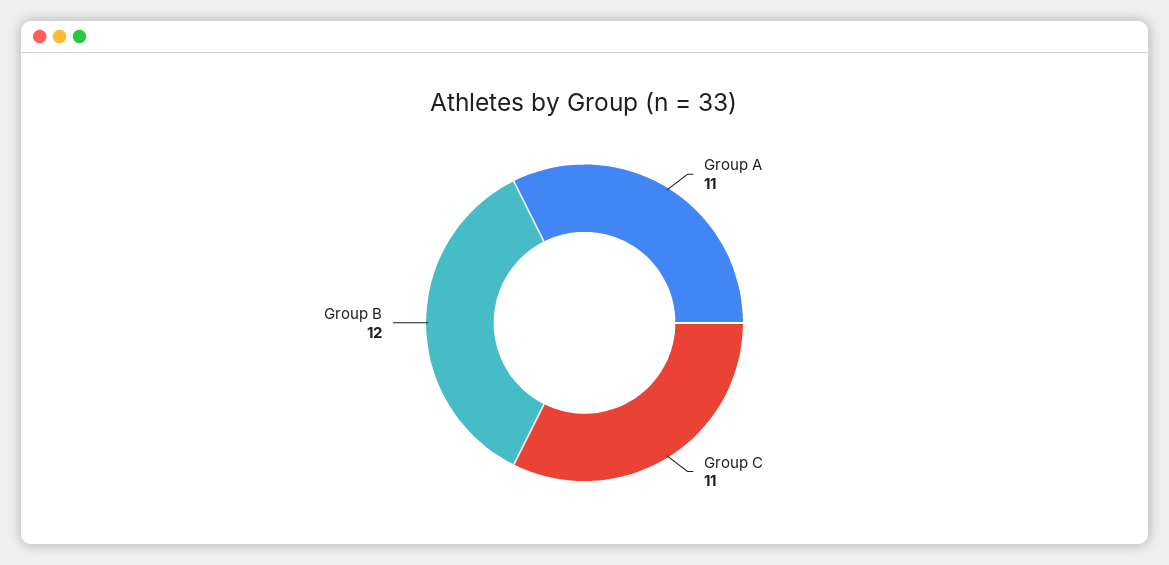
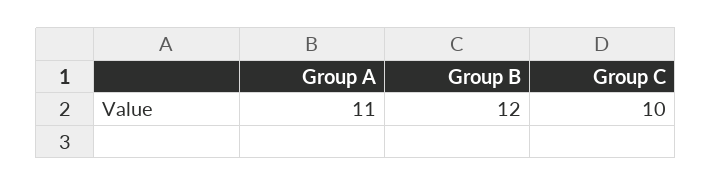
  {
    "Group A": 11,
-   "Group C": 11,
+   "Group C": 10,
    "Group B": 12
  }

